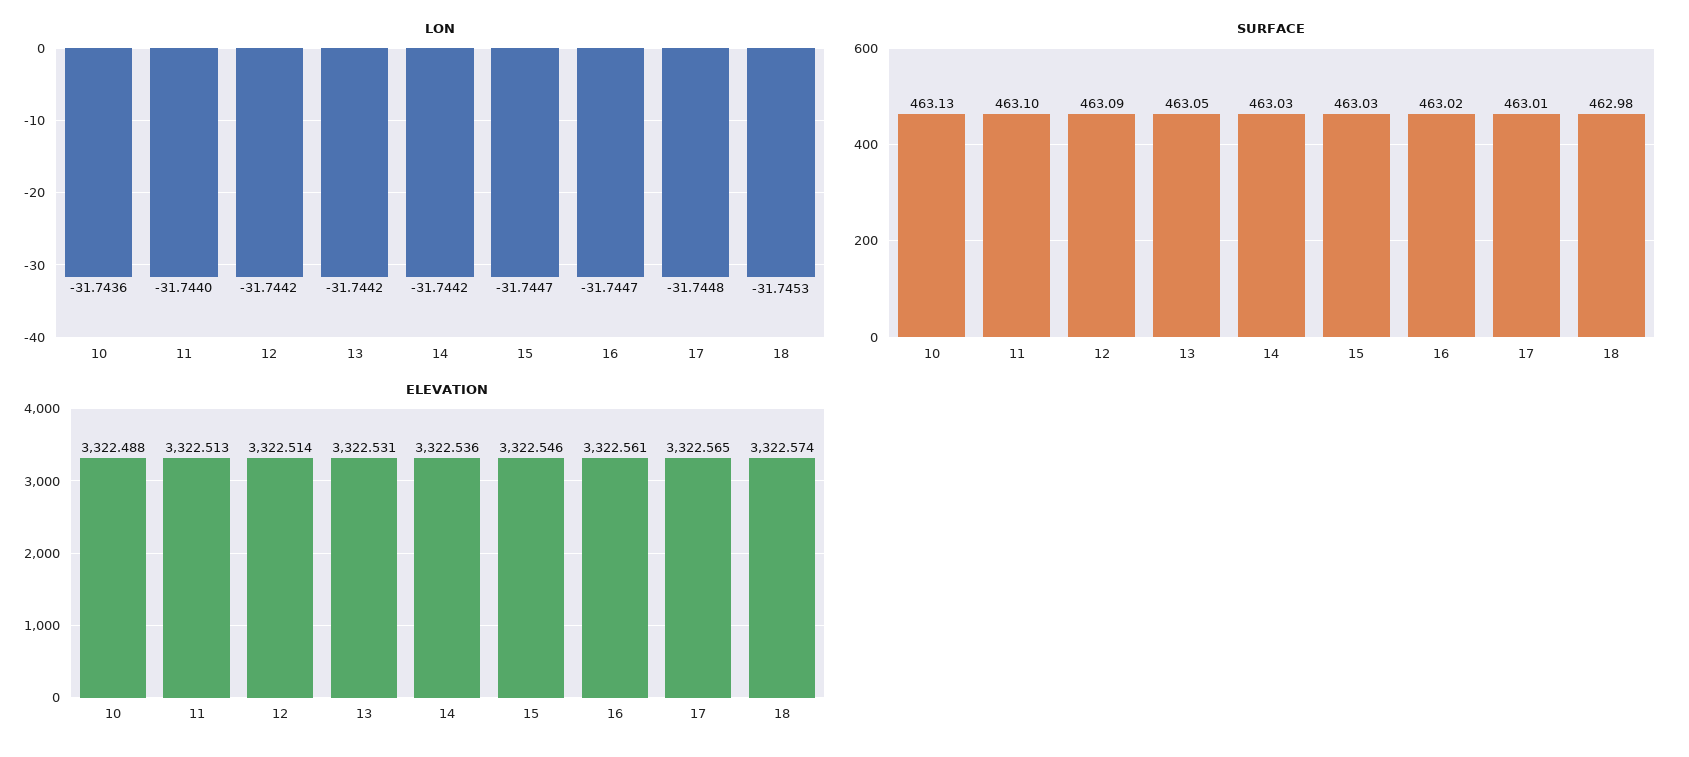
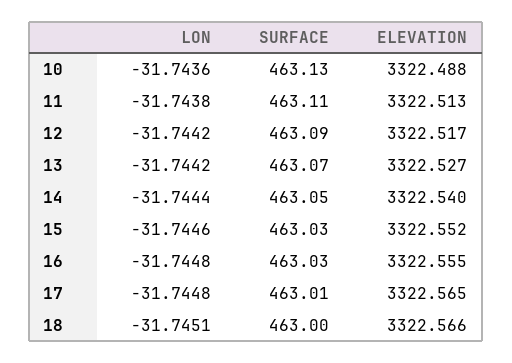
  {
    "LON": {
      "10": -31.7436,
-     "11": -31.744,
+     "11": -31.7438,
      "12": -31.7442,
      "13": -31.7442,
-     "14": -31.7442,
+     "14": -31.7444,
-     "15": -31.7447,
+     "15": -31.7446,
-     "16": -31.7447,
+     "16": -31.7448,
      "17": -31.7448,
-     "18": -31.7453
+     "18": -31.7451
    },
    "SURFACE": {
      "10": 463.13,
-     "11": 463.1,
+     "11": 463.11,
      "12": 463.09,
-     "13": 463.05,
+     "13": 463.07,
-     "14": 463.03,
+     "14": 463.05,
      "15": 463.03,
-     "16": 463.02,
+     "16": 463.03,
      "17": 463.01,
-     "18": 462.98
+     "18": 463
    },
    "ELEVATION": {
      "10": 3322.488,
      "11": 3322.513,
-     "12": 3322.514,
+     "12": 3322.517,
-     "13": 3322.531,
+     "13": 3322.527,
-     "14": 3322.536,
+     "14": 3322.54,
-     "15": 3322.546,
+     "15": 3322.552,
-     "16": 3322.561,
+     "16": 3322.555,
      "17": 3322.565,
-     "18": 3322.574
+     "18": 3322.566
    }
  }

